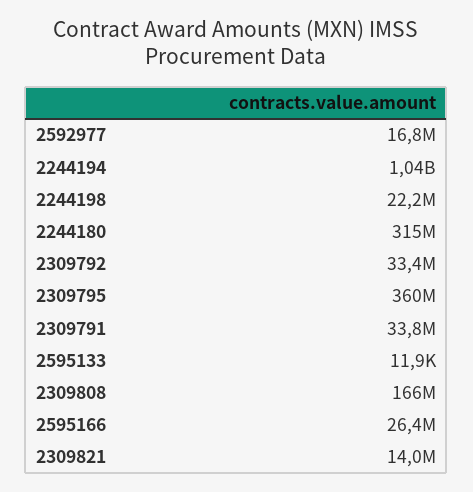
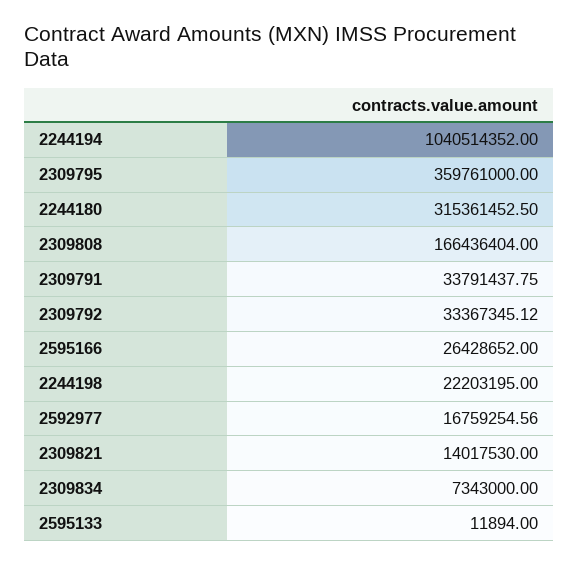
  {
    "2592977": 16759254.56,
    "2244194": 1040514352,
    "2244198": 22203195,
    "2244180": 315361452.5,
    "2309792": 33367345.12,
    "2309795": 359761000,
    "2309791": 33791437.75,
    "2595133": 11894,
    "2309808": 166436404,
    "2595166": 26428652,
-   "2309821": 14017530
+   "2309821": 14017530,
+   "2309834": 7343000
  }

